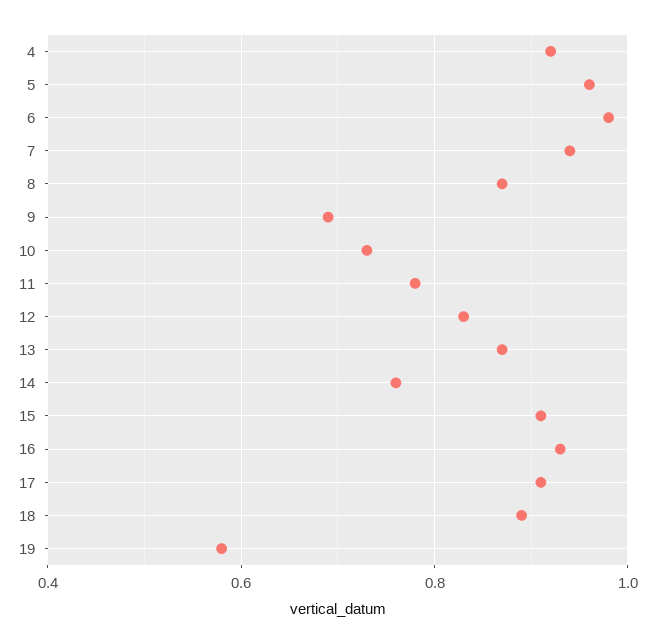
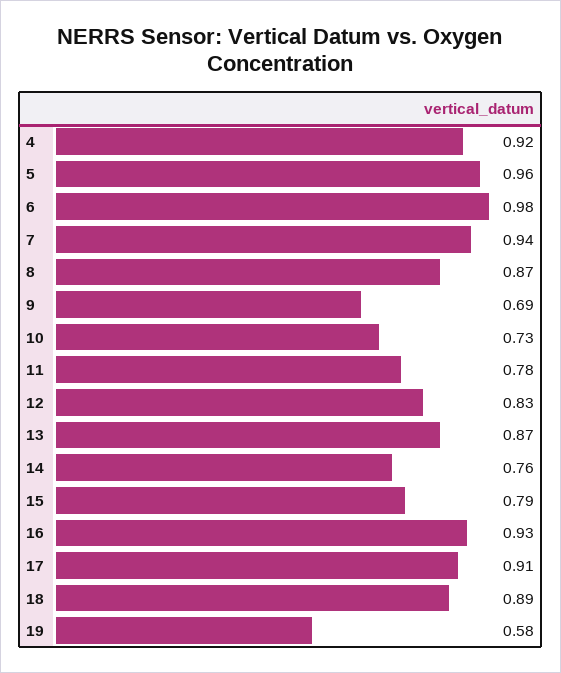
  {
    "4": 0.92,
    "5": 0.96,
    "6": 0.98,
    "7": 0.94,
    "8": 0.87,
    "9": 0.69,
    "10": 0.73,
    "11": 0.78,
    "12": 0.83,
    "13": 0.87,
    "14": 0.76,
-   "15": 0.9,
+   "15": 0.79,
    "16": 0.93,
    "17": 0.91,
    "18": 0.89,
    "19": 0.58
  }

